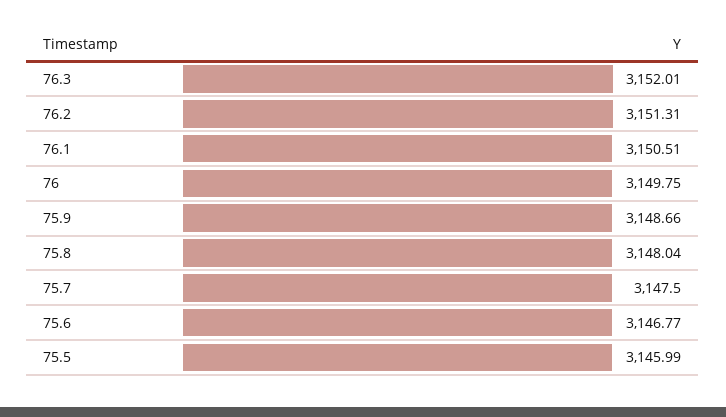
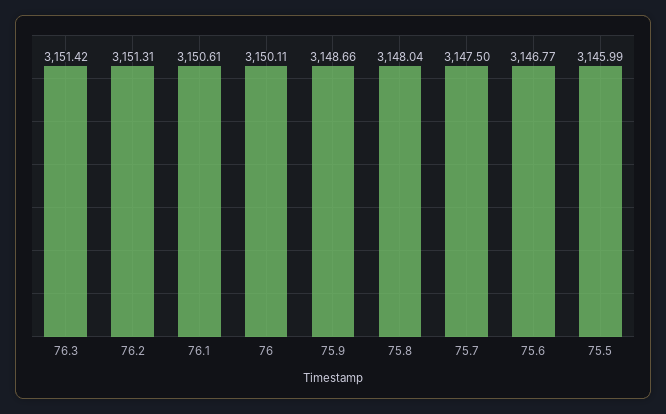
  {
-   "76.3": 3152.01,
+   "76.3": 3151.42,
    "76.2": 3151.31,
-   "76.1": 3150.51,
+   "76.1": 3150.61,
-   "76": 3149.75,
+   "76": 3150.11,
    "75.9": 3148.66,
    "75.8": 3148.04,
    "75.7": 3147.5,
    "75.6": 3146.77,
    "75.5": 3145.99
  }

